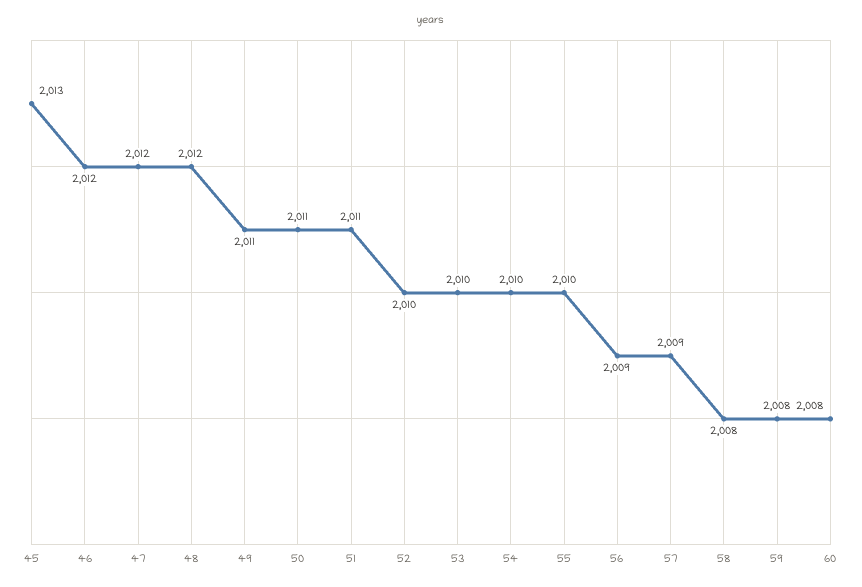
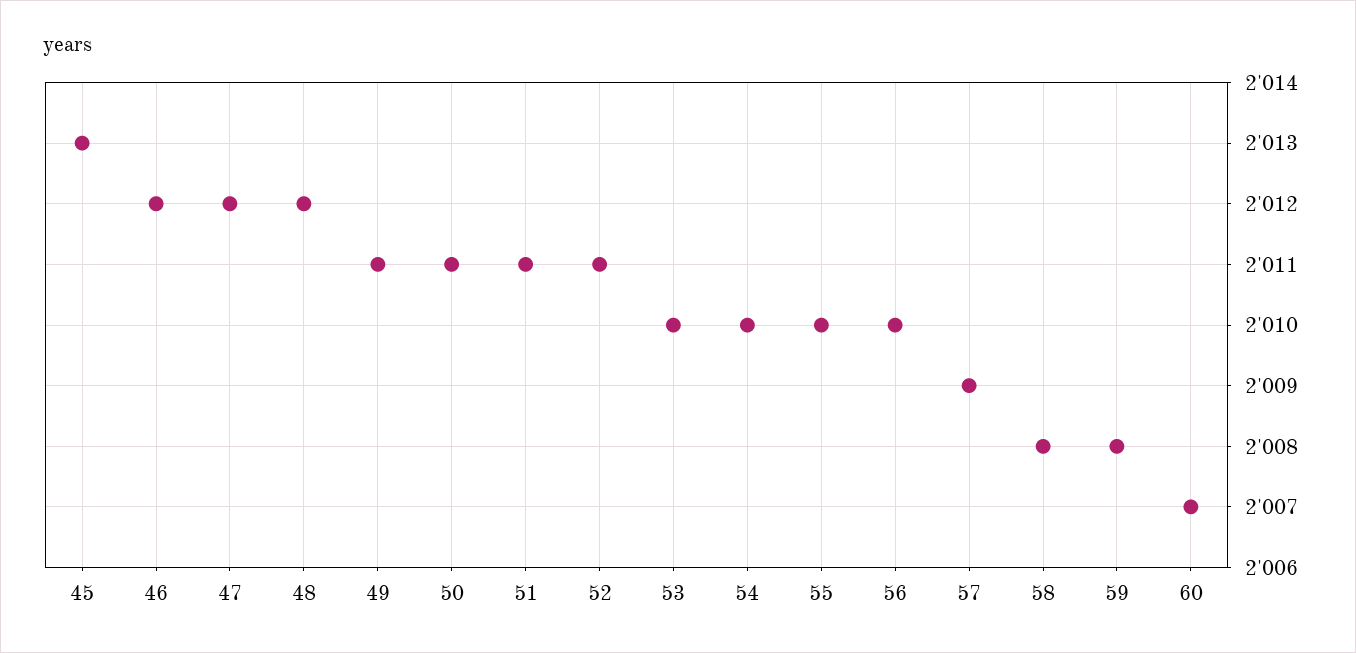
  {
    "45": 2013,
    "46": 2012,
    "47": 2012,
    "48": 2012,
    "49": 2011,
    "50": 2011,
    "51": 2011,
-   "52": 2010,
+   "52": 2011,
    "53": 2010,
    "54": 2010,
    "55": 2010,
-   "56": 2009,
+   "56": 2010,
    "57": 2009,
    "58": 2008,
    "59": 2008,
-   "60": 2008
+   "60": 2007
  }

